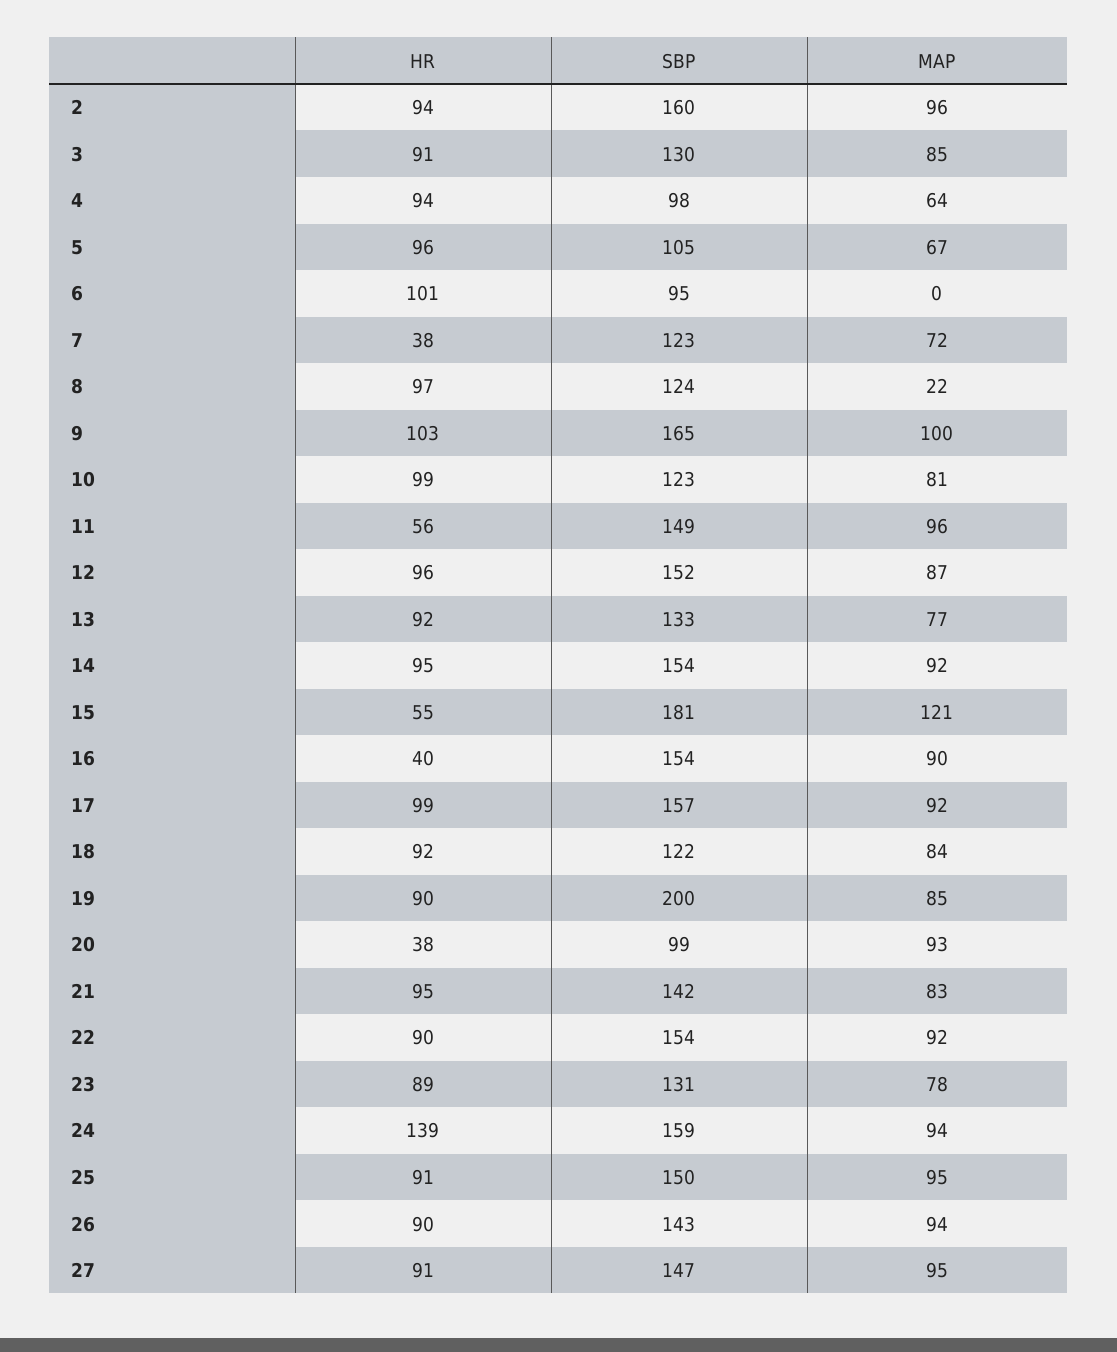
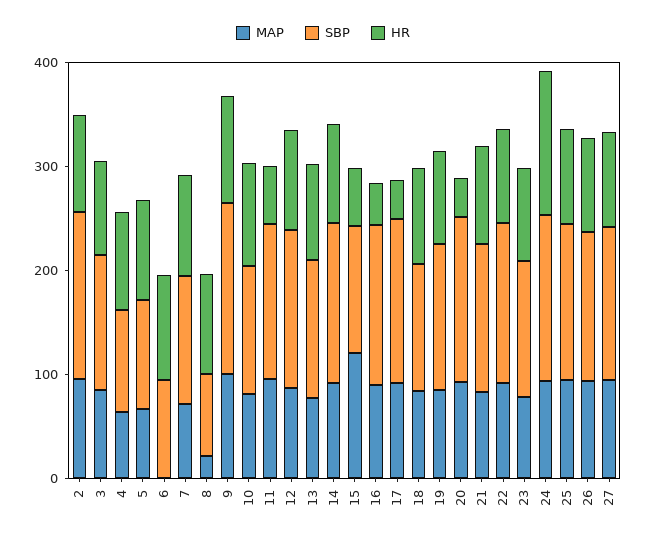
  {
    "HR": {
      "2": 94,
      "3": 91,
      "4": 94,
      "5": 96,
      "6": 101,
-     "7": 38,
+     "7": 100,
      "8": 97,
      "9": 103,
      "10": 99,
      "11": 56,
      "12": 96,
      "13": 92,
      "14": 95,
      "15": 55,
      "16": 40,
-     "17": 99,
+     "17": 40,
      "18": 92,
      "19": 90,
      "20": 38,
      "21": 95,
      "22": 90,
      "23": 89,
      "24": 139,
      "25": 91,
      "26": 90,
      "27": 91
    },
    "SBP": {
      "2": 160,
      "3": 130,
      "4": 98,
      "5": 105,
      "6": 95,
      "7": 123,
-     "8": 124,
+     "8": 80,
      "9": 165,
      "10": 123,
      "11": 149,
      "12": 152,
      "13": 133,
      "14": 154,
-     "15": 181,
+     "15": 120,
      "16": 154,
      "17": 157,
      "18": 122,
-     "19": 200,
+     "19": 140,
-     "20": 99,
+     "20": 160,
      "21": 142,
      "22": 154,
      "23": 131,
      "24": 159,
      "25": 150,
      "26": 143,
      "27": 147
    },
    "MAP": {
      "2": 96,
      "3": 85,
      "4": 64,
      "5": 67,
      "6": 0,
      "7": 72,
      "8": 22,
      "9": 100,
      "10": 81,
      "11": 96,
      "12": 87,
      "13": 77,
      "14": 92,
      "15": 121,
      "16": 90,
      "17": 92,
      "18": 84,
      "19": 85,
      "20": 93,
      "21": 83,
      "22": 92,
      "23": 78,
      "24": 94,
      "25": 95,
      "26": 94,
      "27": 95
    }
  }

